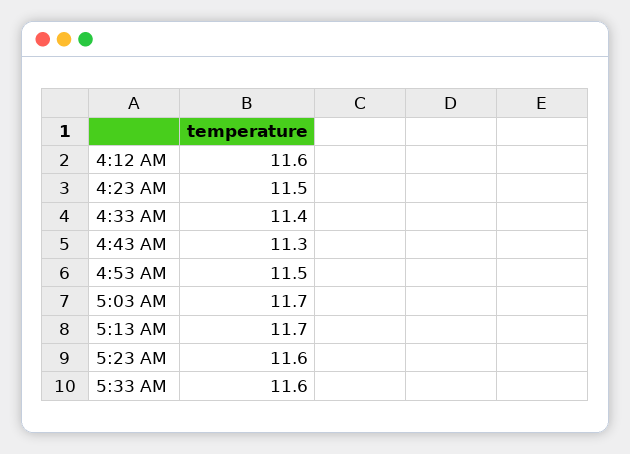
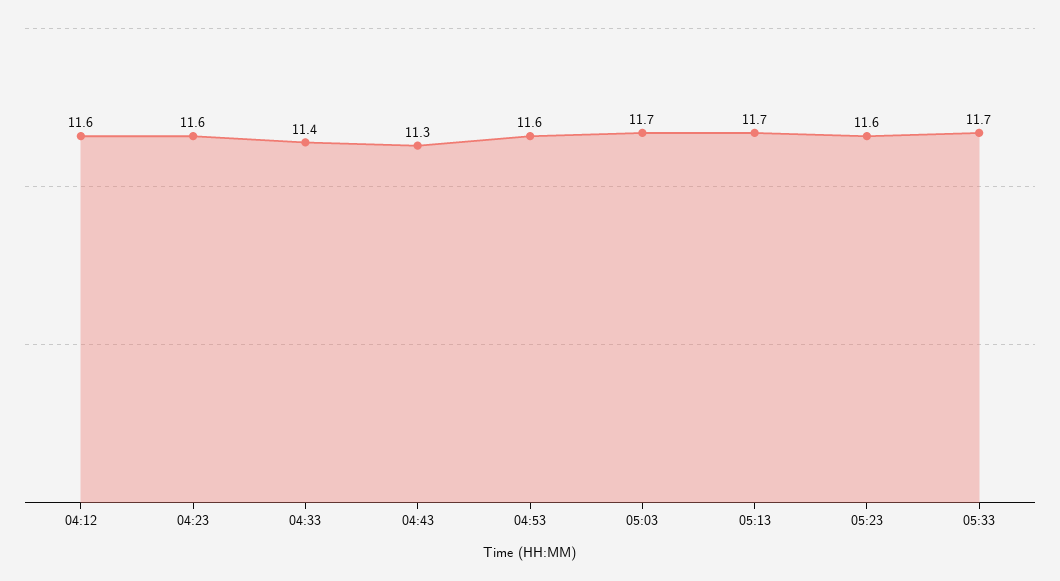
  {
    "4:12 AM": 11.6,
-   "4:23 AM": 11.5,
+   "4:23 AM": 11.6,
    "4:33 AM": 11.4,
    "4:43 AM": 11.3,
-   "4:53 AM": 11.5,
+   "4:53 AM": 11.6,
    "5:03 AM": 11.7,
    "5:13 AM": 11.7,
    "5:23 AM": 11.6,
-   "5:33 AM": 11.6
+   "5:33 AM": 11.7
  }

